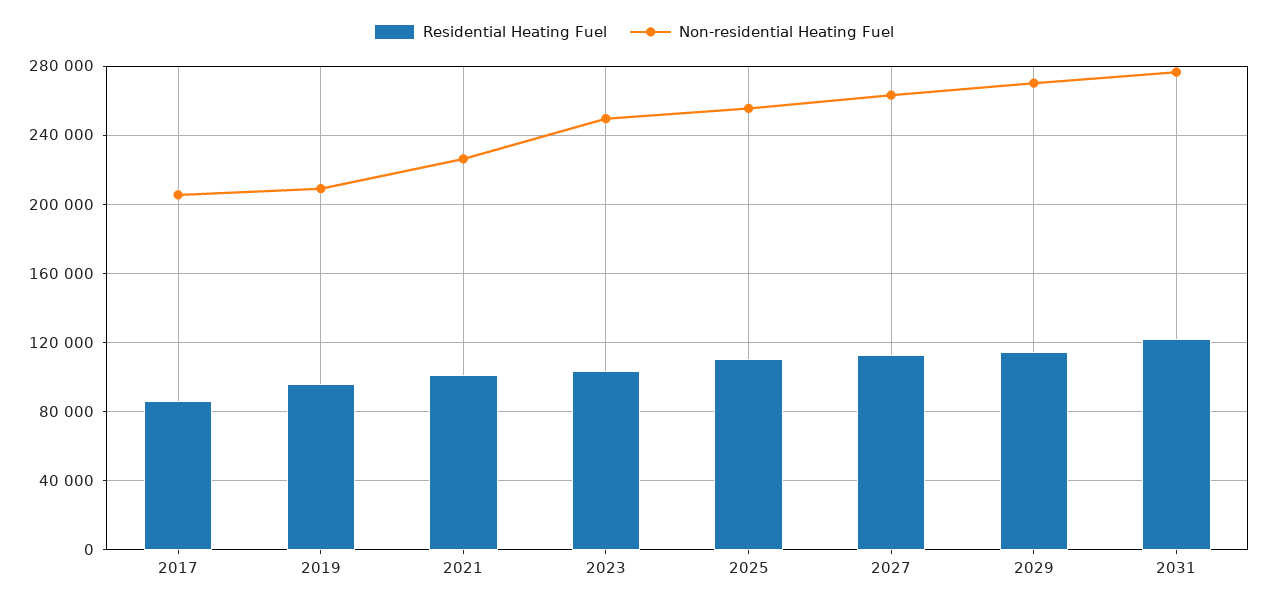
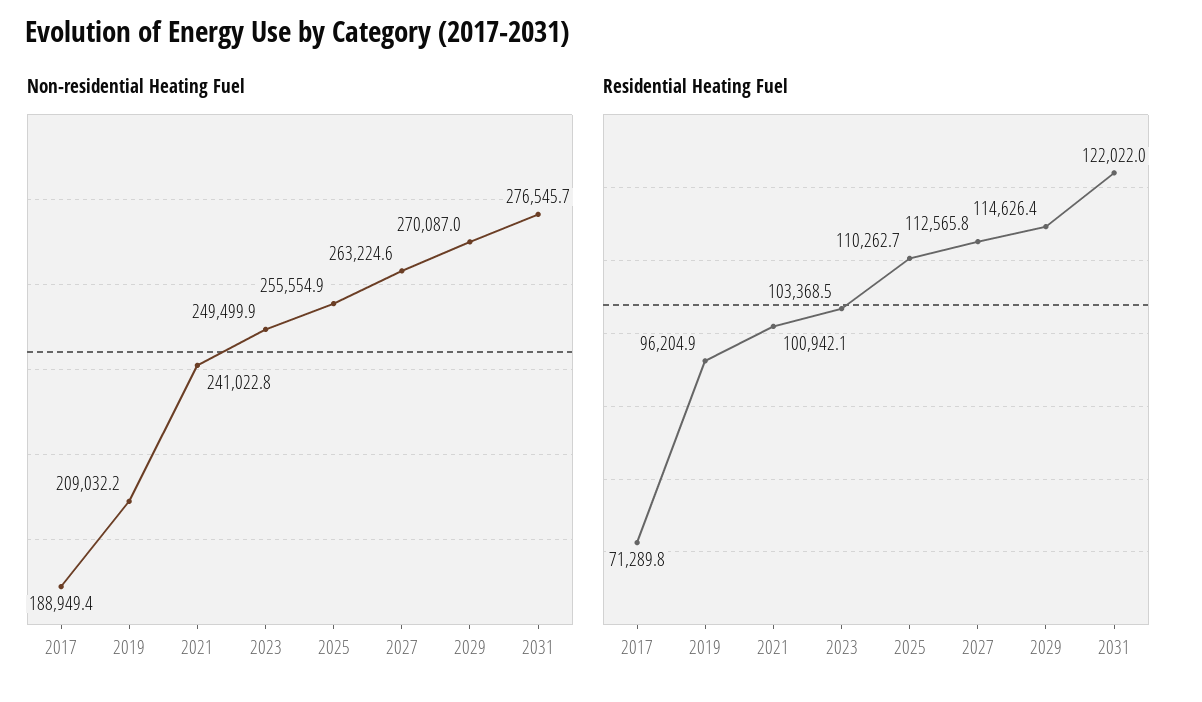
  {
    "Residential Heating Fuel": {
-     "2017": 85000,
+     "2017": 71289.8,
      "2019": 96204.9,
      "2021": 100942.1,
      "2023": 103368.5,
      "2025": 110262.7,
      "2027": 112565.8,
      "2029": 114626.4,
      "2031": 122022
    },
    "Non-residential Heating Fuel": {
-     "2017": 205000,
+     "2017": 188949.4,
      "2019": 209032.2,
-     "2021": 225000,
+     "2021": 241022.8,
      "2023": 249499.9,
      "2025": 255554.9,
      "2027": 263224.6,
      "2029": 270087,
      "2031": 276545.7
    }
  }

